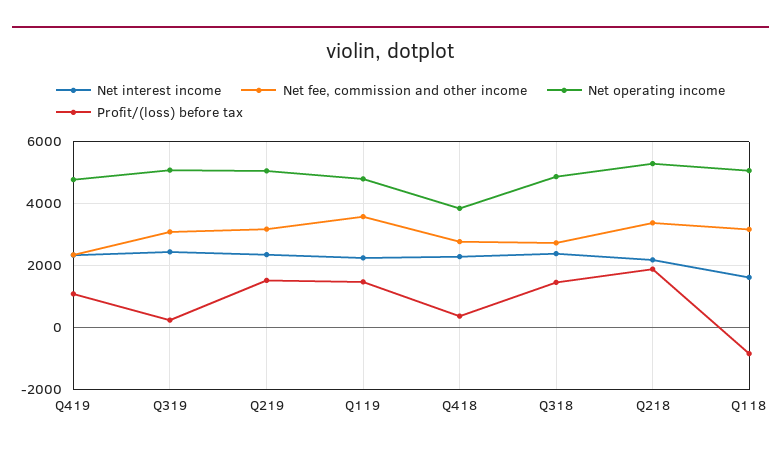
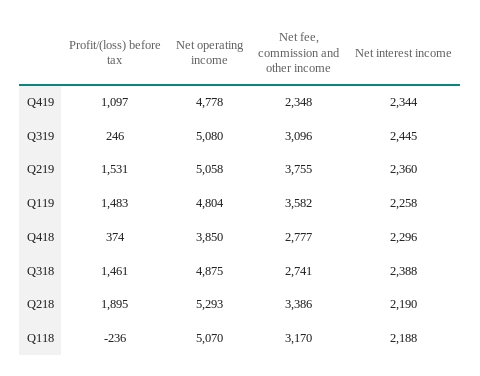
  {
    "Net interest income": {
      "Q419": 2344,
      "Q319": 2445,
      "Q219": 2360,
      "Q119": 2258,
      "Q418": 2296,
      "Q318": 2388,
      "Q218": 2190,
-     "Q118": 1600
+     "Q118": 2188
    },
    "Net fee, commission and other income": {
      "Q419": 2348,
      "Q319": 3096,
-     "Q219": 3200,
+     "Q219": 3755,
      "Q119": 3582,
      "Q418": 2777,
      "Q318": 2741,
      "Q218": 3386,
      "Q118": 3170
    },
    "Net operating income": {
      "Q419": 4778,
      "Q319": 5080,
      "Q219": 5058,
      "Q119": 4804,
      "Q418": 3850,
      "Q318": 4875,
      "Q218": 5293,
      "Q118": 5070
    },
    "Profit/(loss) before tax": {
      "Q419": 1097,
      "Q319": 246,
      "Q219": 1531,
      "Q119": 1483,
      "Q418": 374,
      "Q318": 1461,
      "Q218": 1895,
-     "Q118": -800
+     "Q118": -236
    }
  }

